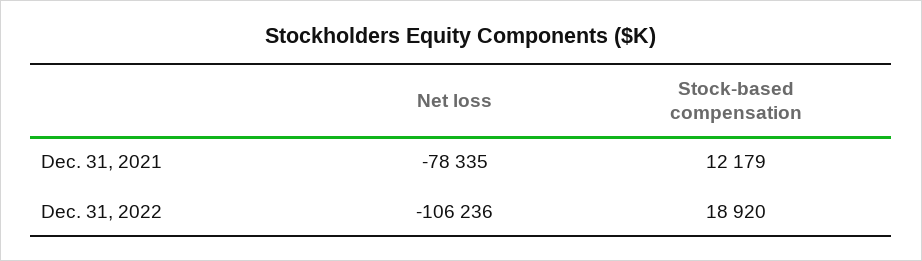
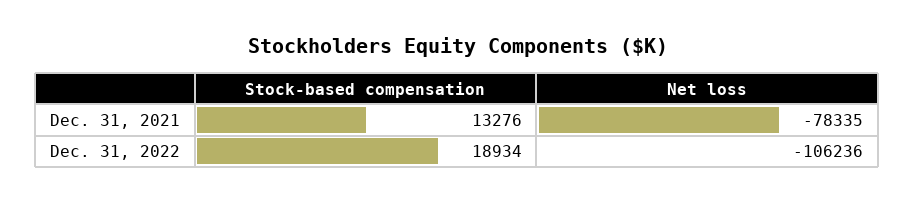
  {
    "Net loss": {
      "Dec. 31, 2021": -78335,
      "Dec. 31, 2022": -106236
    },
    "Stock-based compensation": {
-     "Dec. 31, 2021": 12179,
+     "Dec. 31, 2021": 13276,
-     "Dec. 31, 2022": 18920
+     "Dec. 31, 2022": 18934
    }
  }

